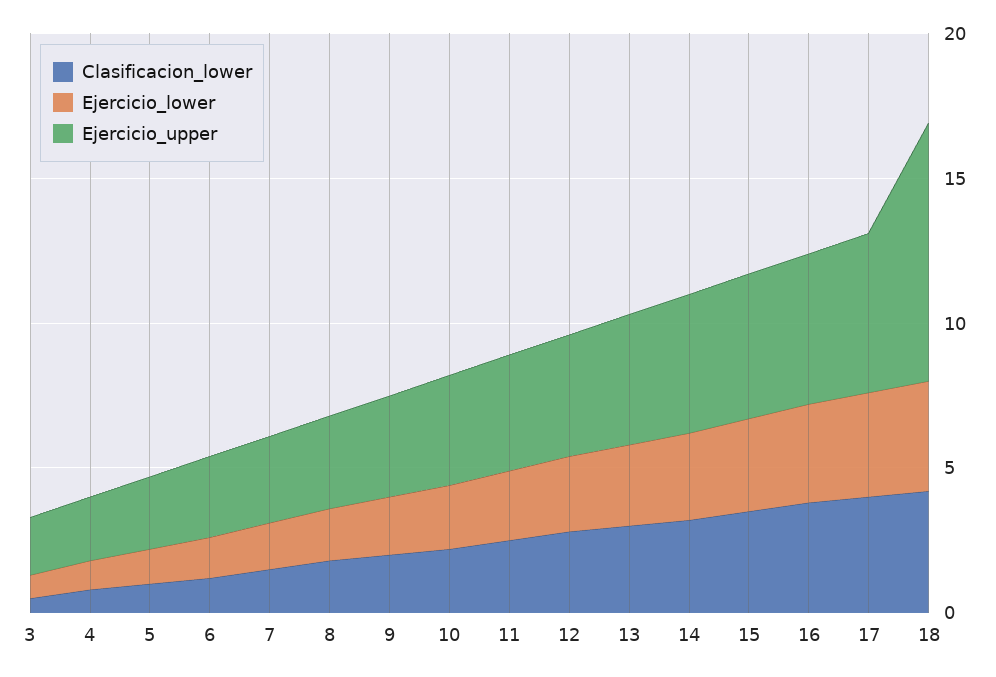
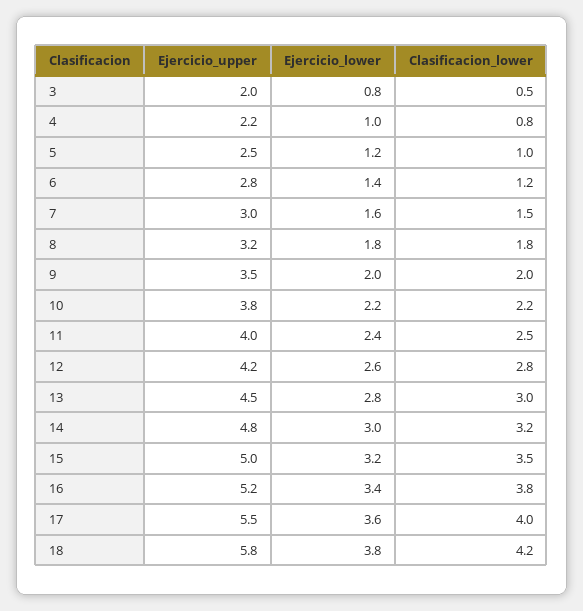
  {
    "Clasificacion_lower": {
      "3": 0.5,
      "4": 0.8,
      "5": 1,
      "6": 1.2,
      "7": 1.5,
      "8": 1.8,
      "9": 2,
      "10": 2.2,
      "11": 2.5,
      "12": 2.8,
      "13": 3,
      "14": 3.2,
      "15": 3.5,
      "16": 3.8,
      "17": 4,
      "18": 4.2
    },
    "Ejercicio_lower": {
      "3": 0.8,
      "4": 1,
      "5": 1.2,
      "6": 1.4,
      "7": 1.6,
      "8": 1.8,
      "9": 2,
      "10": 2.2,
      "11": 2.4,
      "12": 2.6,
      "13": 2.8,
      "14": 3,
      "15": 3.2,
      "16": 3.4,
      "17": 3.6,
      "18": 3.8
    },
    "Ejercicio_upper": {
      "3": 2,
      "4": 2.2,
      "5": 2.5,
      "6": 2.8,
      "7": 3,
      "8": 3.2,
      "9": 3.5,
      "10": 3.8,
      "11": 4,
      "12": 4.2,
      "13": 4.5,
      "14": 4.8,
      "15": 5,
      "16": 5.2,
      "17": 5.5,
-     "18": 9
+     "18": 5.8
    }
  }

